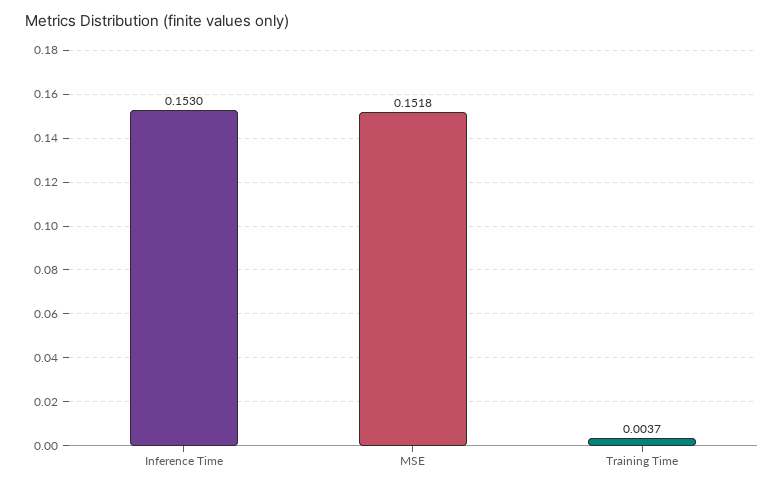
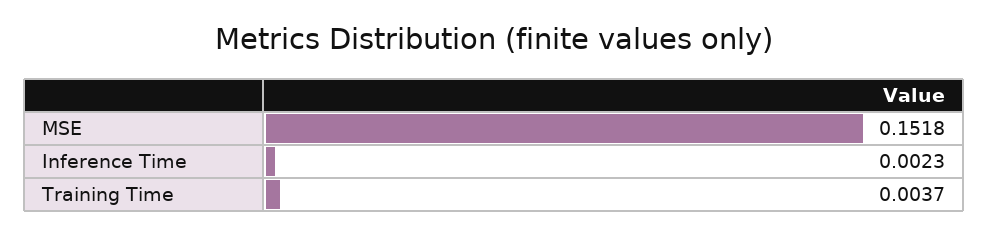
  {
-   "Inference Time": 0.153,
+   "Inference Time": 0.0023,
    "MSE": 0.1518,
    "Training Time": 0.0037
  }

